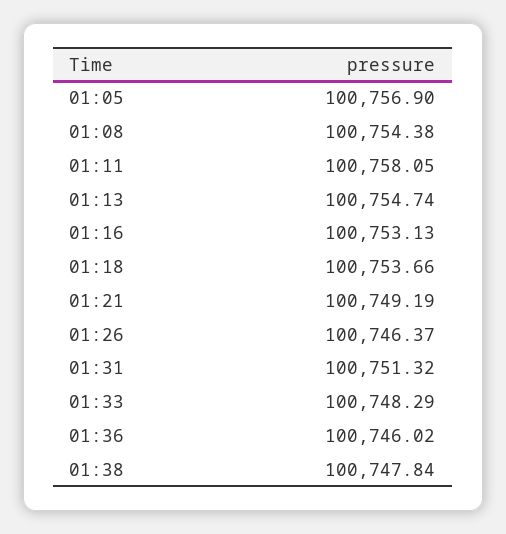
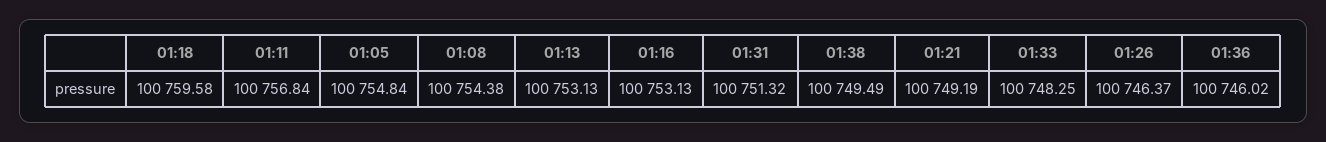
  {
-   "01:05": 100756.9,
+   "01:05": 100754.84,
    "01:08": 100754.38,
-   "01:11": 100758.05,
+   "01:11": 100756.84,
-   "01:13": 100754.74,
+   "01:13": 100753.13,
    "01:16": 100753.13,
-   "01:18": 100753.66,
+   "01:18": 100759.58,
    "01:21": 100749.19,
    "01:26": 100746.37,
    "01:31": 100751.32,
-   "01:33": 100748.29,
+   "01:33": 100748.25,
    "01:36": 100746.02,
-   "01:38": 100747.84
+   "01:38": 100749.49
  }

